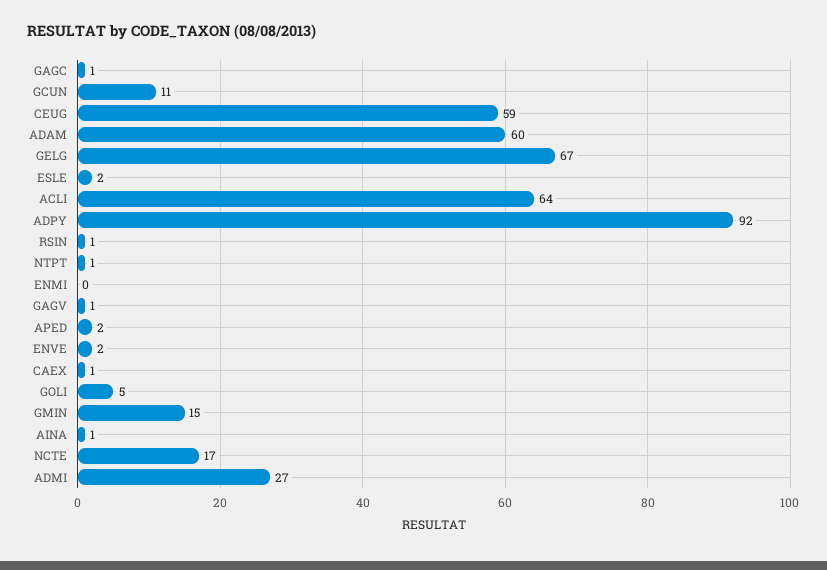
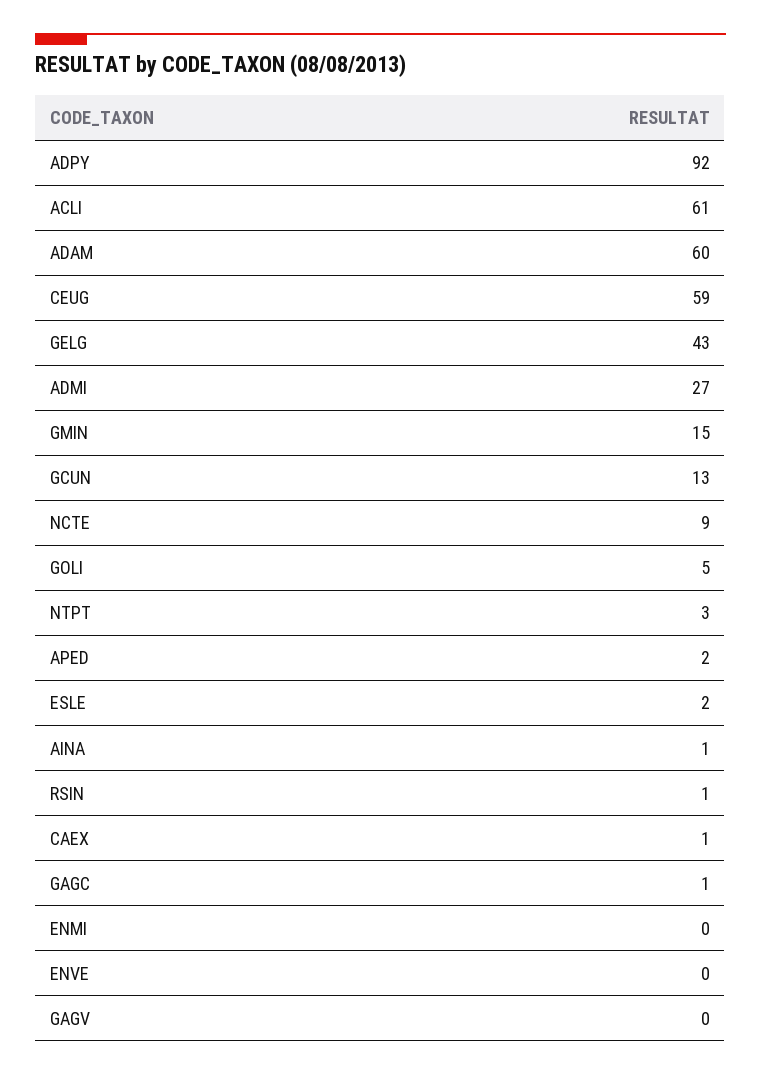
  {
    "GAGC": 1,
-   "GCUN": 11,
+   "GCUN": 13,
    "CEUG": 59,
    "ADAM": 60,
-   "GELG": 67,
+   "GELG": 43,
    "ESLE": 2,
-   "ACLI": 64,
+   "ACLI": 61,
    "ADPY": 92,
    "RSIN": 1,
-   "NTPT": 1,
+   "NTPT": 3,
    "ENMI": 0,
-   "GAGV": 1,
+   "GAGV": 0,
    "APED": 2,
-   "ENVE": 2,
+   "ENVE": 0,
    "CAEX": 1,
    "GOLI": 5,
    "GMIN": 15,
    "AINA": 1,
-   "NCTE": 17,
+   "NCTE": 9,
    "ADMI": 27
  }

